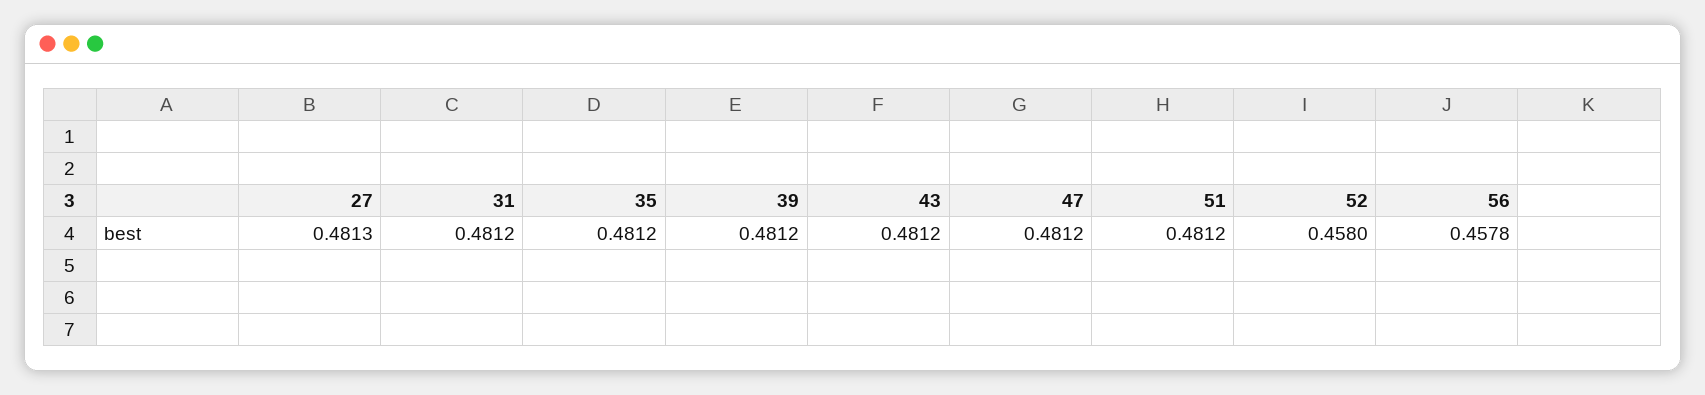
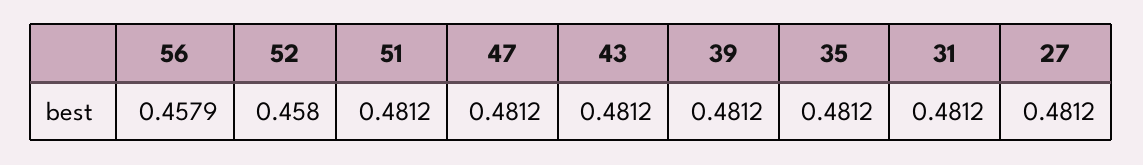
  {
-   "27": 0.4813,
+   "27": 0.4812,
    "31": 0.4812,
    "35": 0.4812,
    "39": 0.4812,
    "43": 0.4812,
    "47": 0.4812,
    "51": 0.4812,
    "52": 0.458,
-   "56": 0.4578
+   "56": 0.4579
  }

